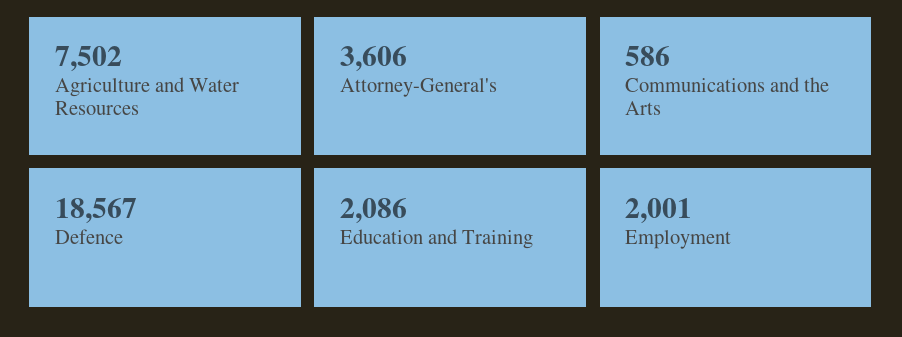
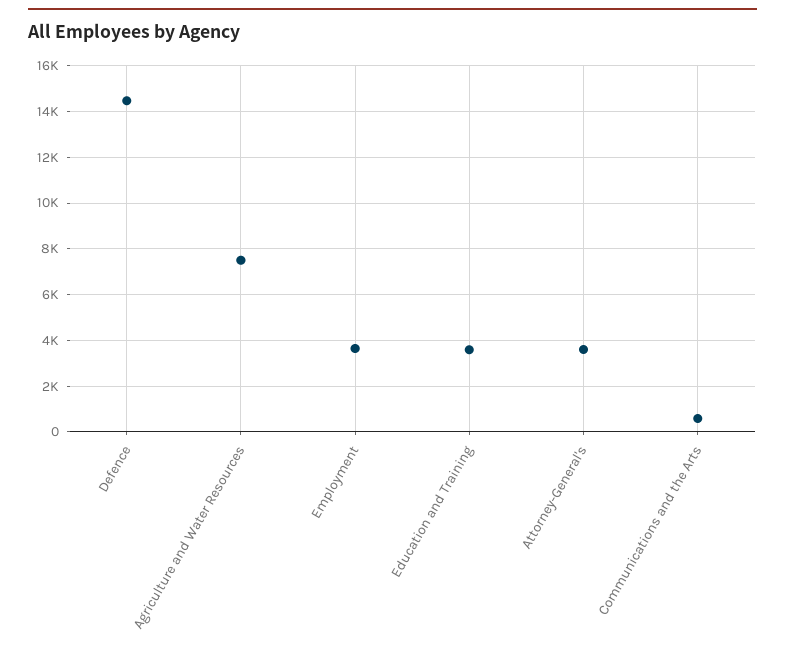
  {
    "Agriculture and Water Resources": 7502,
    "Attorney-General's": 3606,
    "Communications and the Arts": 586,
-   "Defence": 18567,
+   "Defence": 14500,
-   "Education and Training": 2086,
+   "Education and Training": 3500,
-   "Employment": 2001
+   "Employment": 3500
  }

